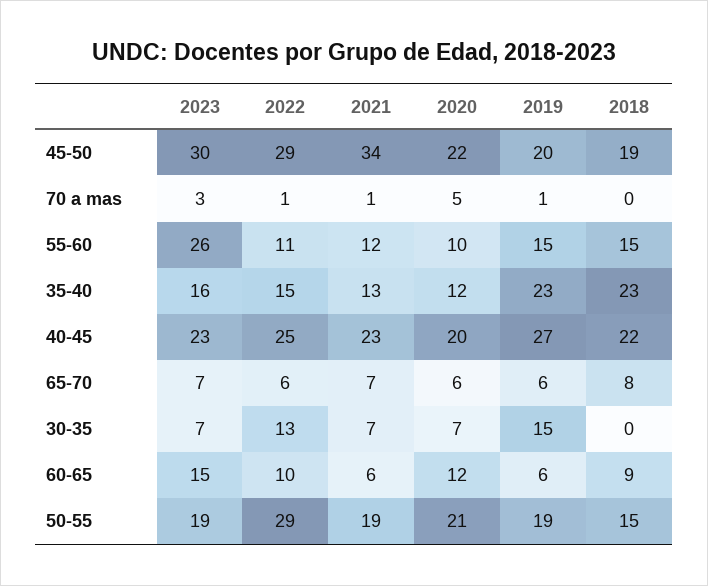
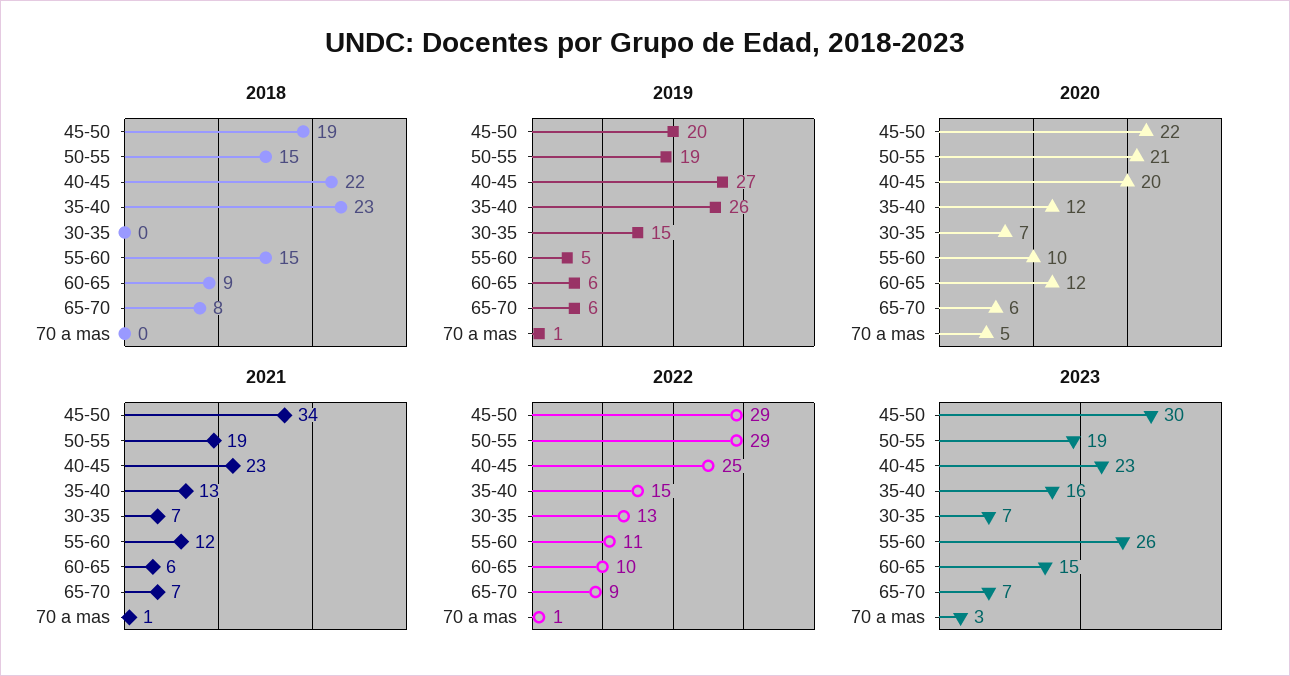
  {
    "2023": {
      "45-50": 30,
      "70 a mas": 3,
      "55-60": 26,
      "35-40": 16,
      "40-45": 23,
      "65-70": 7,
      "30-35": 7,
      "60-65": 15,
      "50-55": 19
    },
    "2022": {
      "45-50": 29,
      "70 a mas": 1,
      "55-60": 11,
      "35-40": 15,
      "40-45": 25,
-     "65-70": 6,
+     "65-70": 9,
      "30-35": 13,
      "60-65": 10,
      "50-55": 29
    },
    "2021": {
      "45-50": 34,
      "70 a mas": 1,
      "55-60": 12,
      "35-40": 13,
      "40-45": 23,
      "65-70": 7,
      "30-35": 7,
      "60-65": 6,
      "50-55": 19
    },
    "2020": {
      "45-50": 22,
      "70 a mas": 5,
      "55-60": 10,
      "35-40": 12,
      "40-45": 20,
      "65-70": 6,
      "30-35": 7,
      "60-65": 12,
      "50-55": 21
    },
    "2019": {
      "45-50": 20,
      "70 a mas": 1,
-     "55-60": 15,
+     "55-60": 5,
-     "35-40": 23,
+     "35-40": 26,
      "40-45": 27,
      "65-70": 6,
      "30-35": 15,
      "60-65": 6,
      "50-55": 19
    },
    "2018": {
      "45-50": 19,
      "70 a mas": 0,
      "55-60": 15,
      "35-40": 23,
      "40-45": 22,
      "65-70": 8,
      "30-35": 0,
      "60-65": 9,
      "50-55": 15
    }
  }

